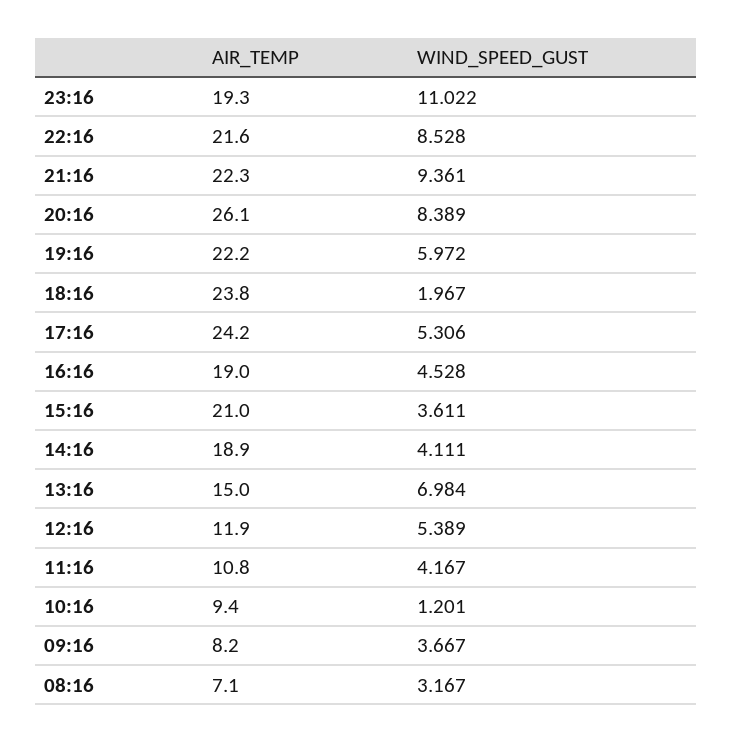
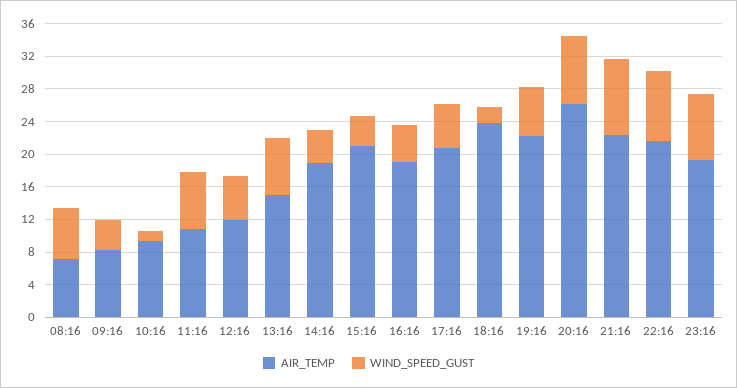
  {
    "AIR_TEMP": {
      "23:16": 19.3,
      "22:16": 21.6,
      "21:16": 22.3,
      "20:16": 26.1,
      "19:16": 22.2,
      "18:16": 23.8,
-     "17:16": 24.2,
+     "17:16": 21,
      "16:16": 19,
      "15:16": 21,
      "14:16": 18.9,
      "13:16": 15,
      "12:16": 11.9,
      "11:16": 10.8,
      "10:16": 9.4,
      "09:16": 8.2,
      "08:16": 7.1
    },
    "WIND_SPEED_GUST": {
-     "23:16": 11.022,
+     "23:16": 8,
      "22:16": 8.528,
      "21:16": 9.361,
      "20:16": 8.389,
      "19:16": 5.972,
      "18:16": 1.967,
      "17:16": 5.306,
      "16:16": 4.528,
      "15:16": 3.611,
      "14:16": 4.111,
      "13:16": 6.984,
      "12:16": 5.389,
-     "11:16": 4.167,
+     "11:16": 7,
      "10:16": 1.201,
      "09:16": 3.667,
-     "08:16": 3.167
+     "08:16": 6
    }
  }

